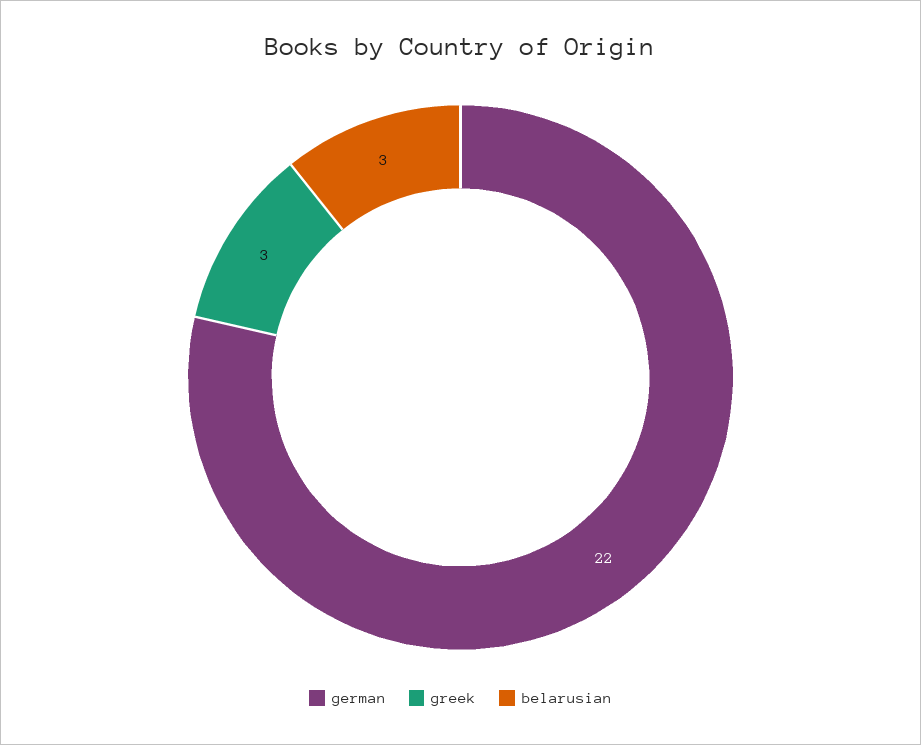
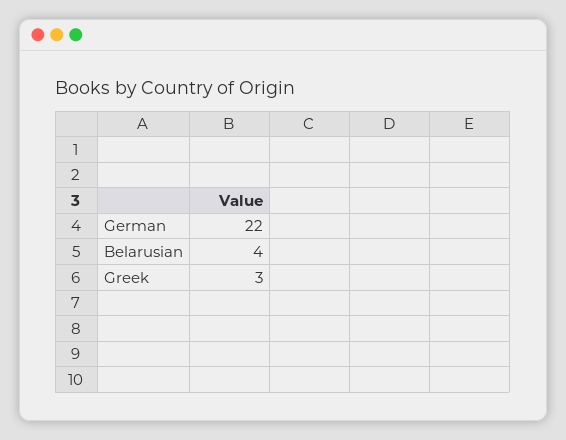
  {
    "german": 22,
    "greek": 3,
-   "belarusian": 3
+   "belarusian": 4
  }

